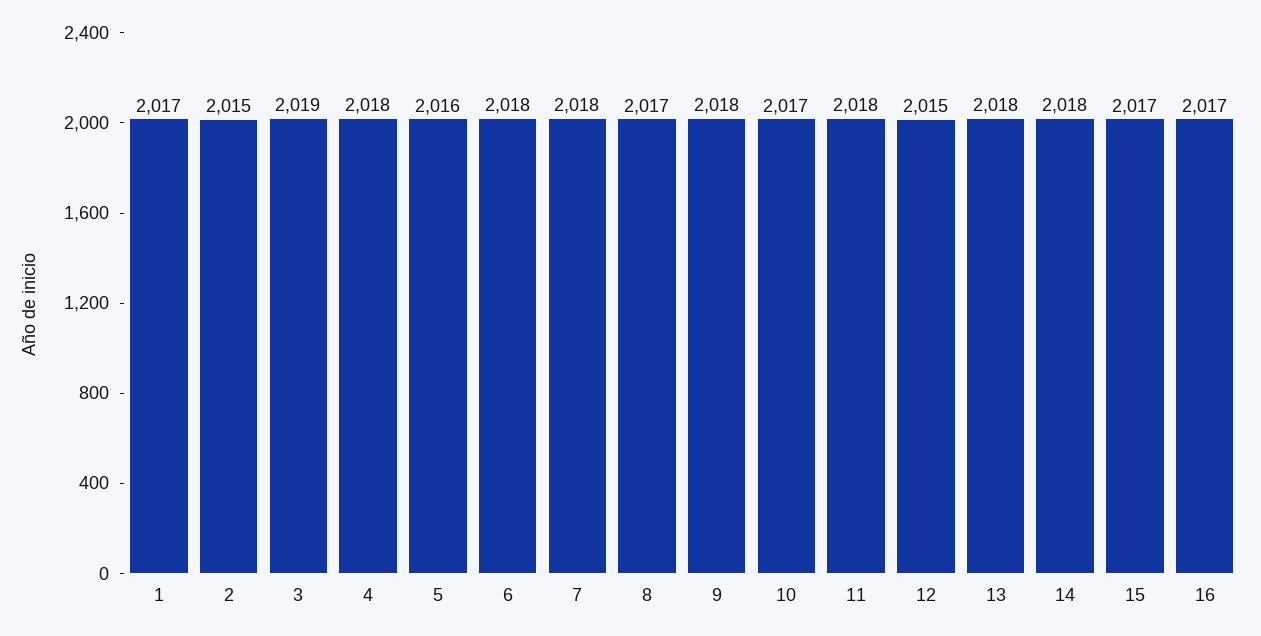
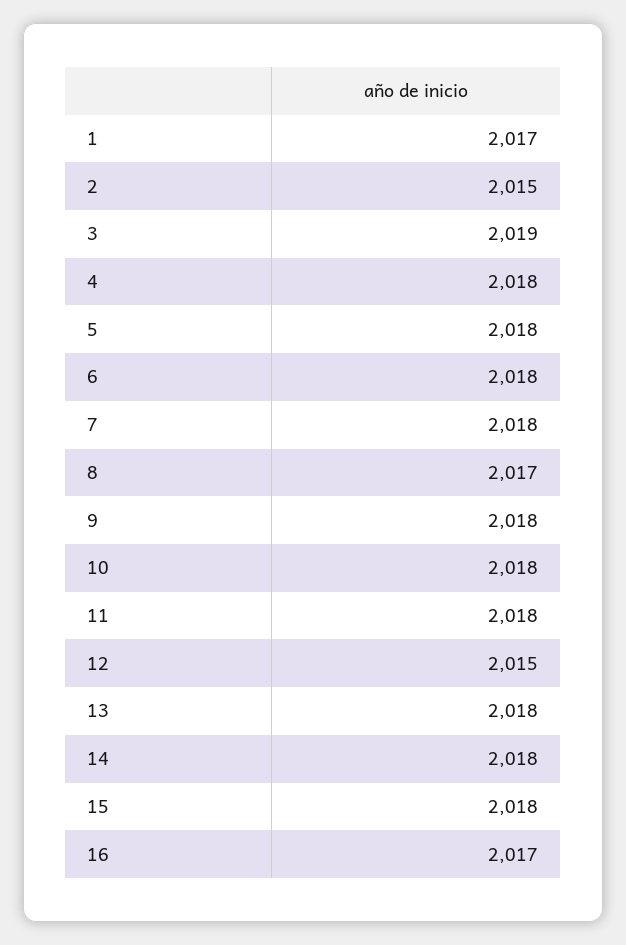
  {
    "1": 2017,
    "2": 2015,
    "3": 2019,
    "4": 2018,
-   "5": 2016,
+   "5": 2018,
    "6": 2018,
    "7": 2018,
    "8": 2017,
    "9": 2018,
-   "10": 2017,
+   "10": 2018,
    "11": 2018,
    "12": 2015,
    "13": 2018,
    "14": 2018,
-   "15": 2017,
+   "15": 2018,
    "16": 2017
  }

